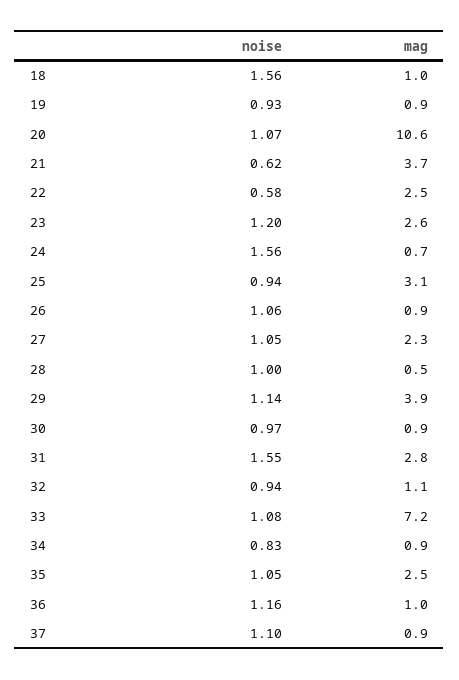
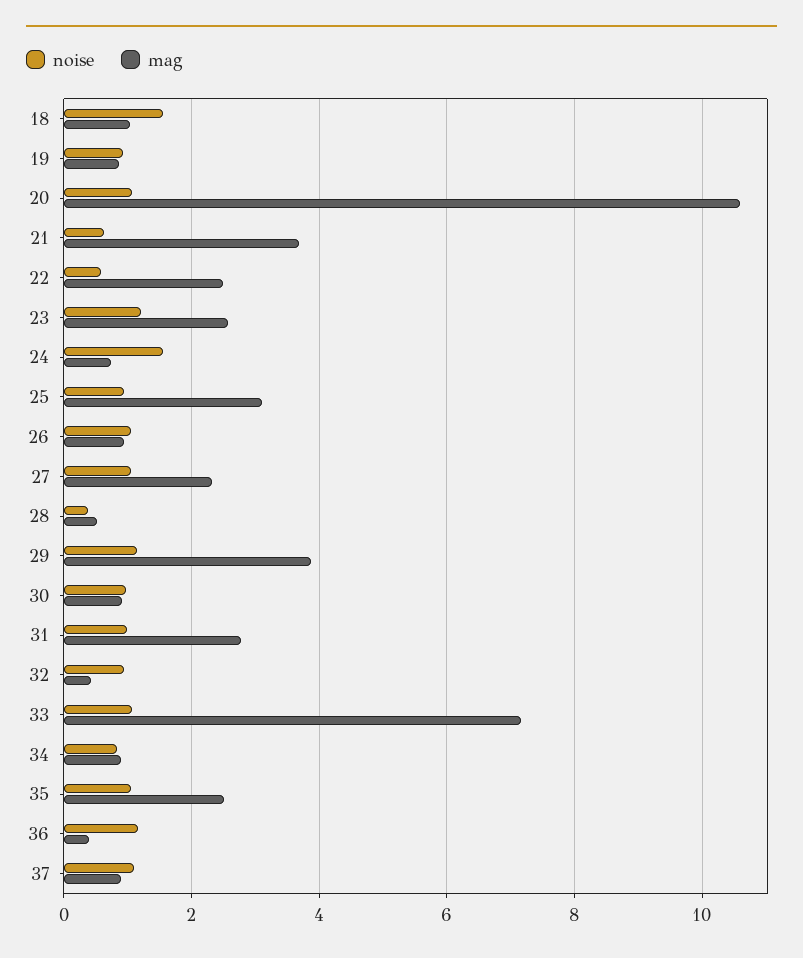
  {
    "noise": {
      "18": 1.56,
      "19": 0.93,
      "20": 1.07,
      "21": 0.62,
      "22": 0.58,
      "23": 1.2,
      "24": 1.56,
      "25": 0.94,
      "26": 1.06,
      "27": 1.05,
-     "28": 1,
+     "28": 0.4,
      "29": 1.14,
      "30": 0.97,
-     "31": 1.55,
+     "31": 1,
      "32": 0.94,
      "33": 1.08,
      "34": 0.83,
      "35": 1.05,
      "36": 1.16,
      "37": 1.1
    },
    "mag": {
      "18": 1,
      "19": 0.9,
      "20": 10.6,
      "21": 3.7,
      "22": 2.5,
      "23": 2.6,
      "24": 0.7,
      "25": 3.1,
      "26": 0.9,
      "27": 2.3,
      "28": 0.5,
      "29": 3.9,
      "30": 0.9,
      "31": 2.8,
-     "32": 1.1,
+     "32": 0.4,
      "33": 7.2,
      "34": 0.9,
      "35": 2.5,
-     "36": 1,
+     "36": 0.4,
      "37": 0.9
    }
  }

